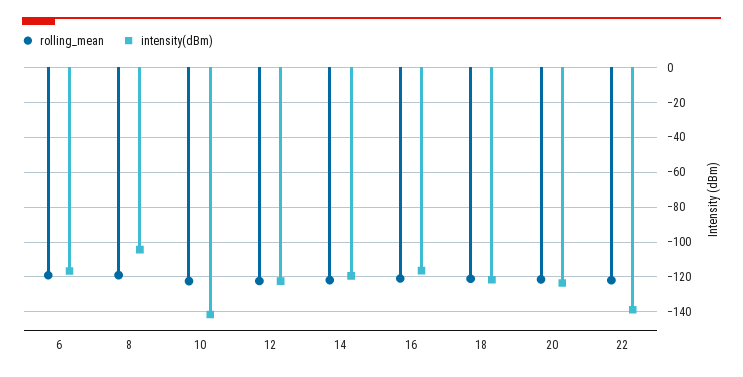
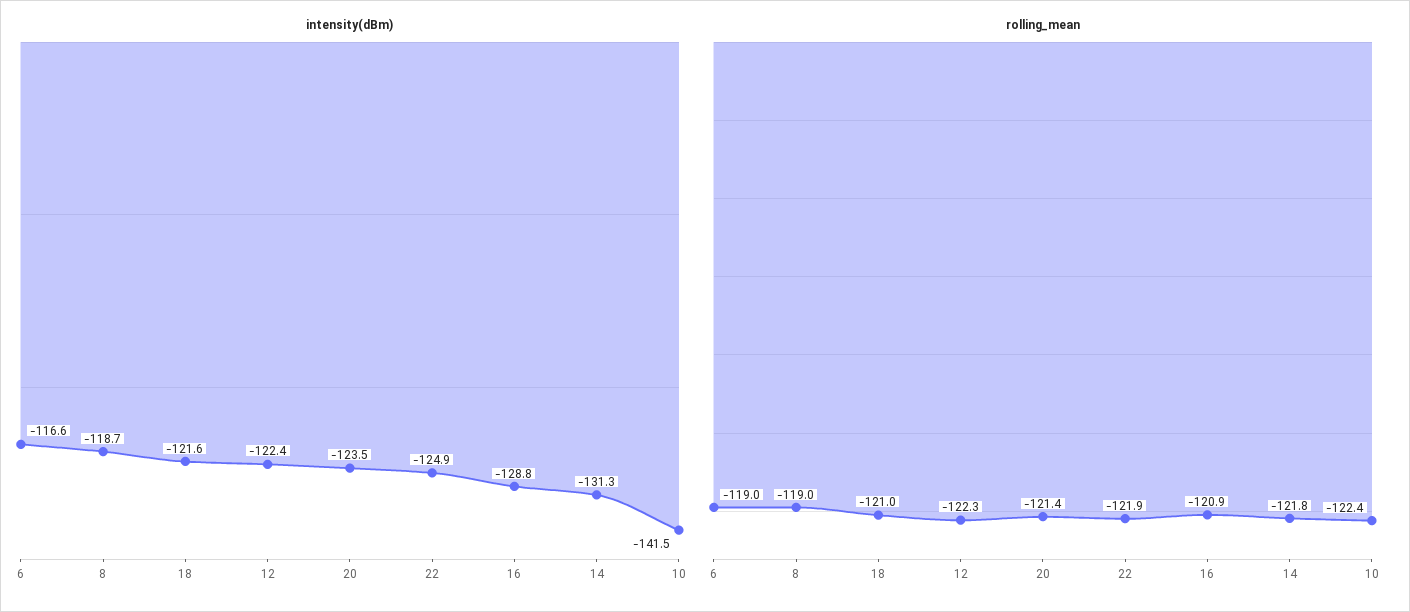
  {
    "rolling_mean": {
      "6": -119,
      "8": -119,
      "10": -122.4,
      "12": -122.3,
      "14": -121.8,
      "16": -120.9,
      "18": -121,
      "20": -121.4,
      "22": -121.9
    },
    "intensity(dBm)": {
      "6": -116.6,
-     "8": -105,
+     "8": -118.7,
      "10": -141.5,
      "12": -122.4,
-     "14": -120,
+     "14": -131.3,
-     "16": -115,
+     "16": -128.8,
      "18": -121.6,
      "20": -123.5,
-     "22": -140
+     "22": -124.9
    }
  }

